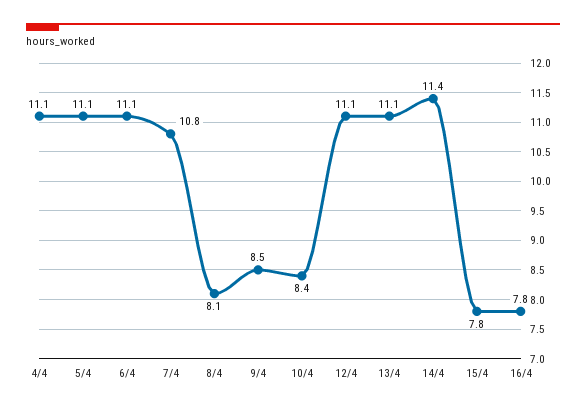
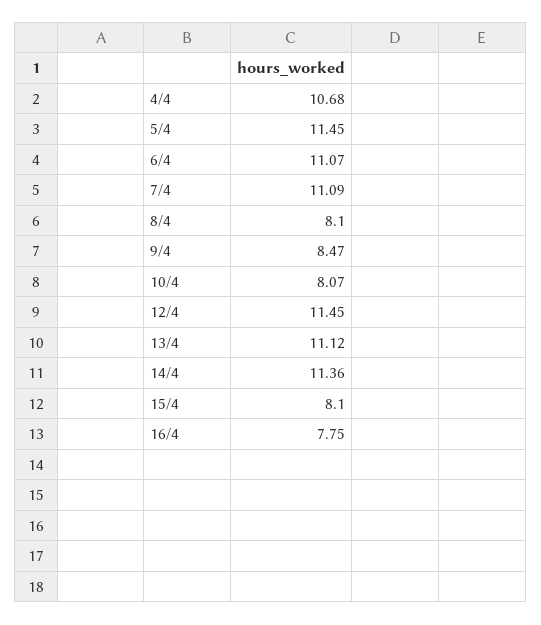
  {
-   "4/4": 11.1,
+   "4/4": 10.68,
-   "5/4": 11.1,
+   "5/4": 11.45,
    "6/4": 11.07,
-   "7/4": 10.8,
+   "7/4": 11.09,
    "8/4": 8.1,
    "9/4": 8.47,
-   "10/4": 8.4,
+   "10/4": 8.07,
-   "12/4": 11.1,
+   "12/4": 11.45,
    "13/4": 11.12,
    "14/4": 11.36,
-   "15/4": 7.8,
+   "15/4": 8.1,
    "16/4": 7.75
  }

